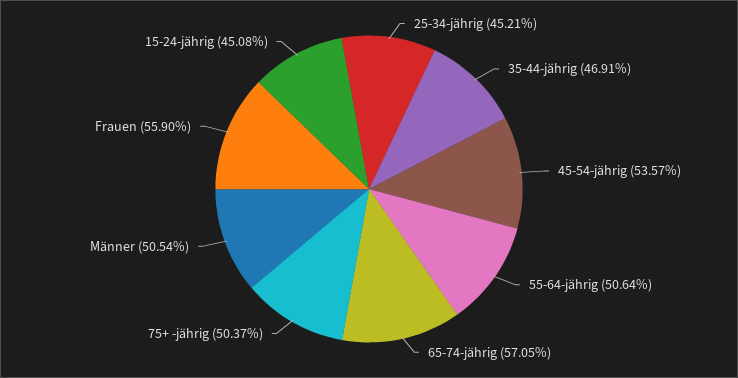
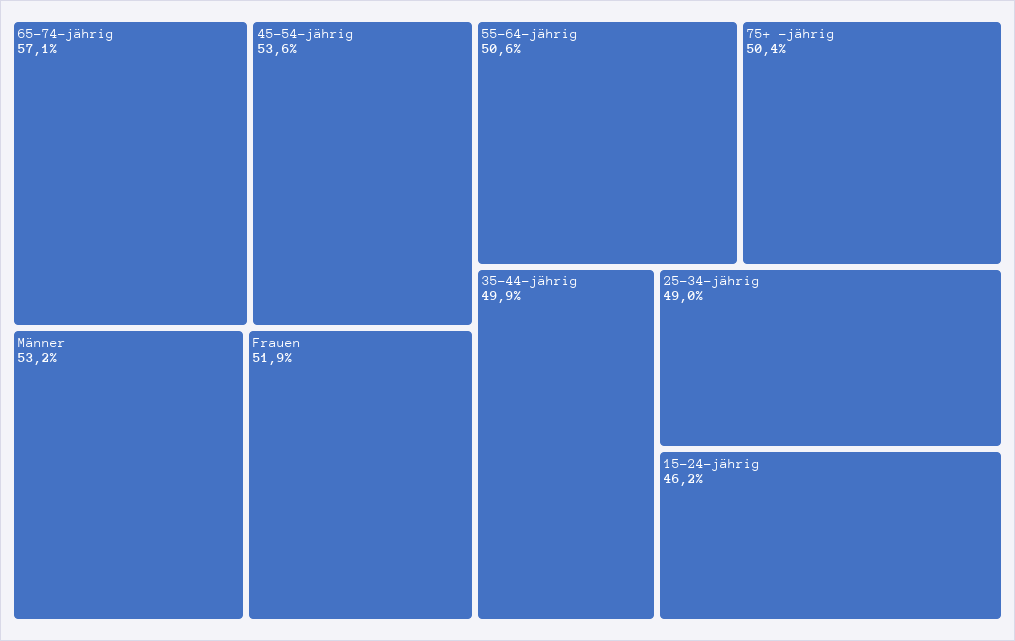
  {
-   "25-34-jährig": 45.21,
+   "25-34-jährig": 49,
-   "35-44-jährig": 46.91,
+   "35-44-jährig": 49.9,
    "45-54-jährig": 53.57,
    "55-64-jährig": 50.64,
    "65-74-jährig": 57.05,
    "75+ -jährig": 50.37,
-   "Männer": 50.54,
+   "Männer": 53.2,
-   "Frauen": 55.9,
+   "Frauen": 51.9,
-   "15-24-jährig": 45.08
+   "15-24-jährig": 46.2
  }

